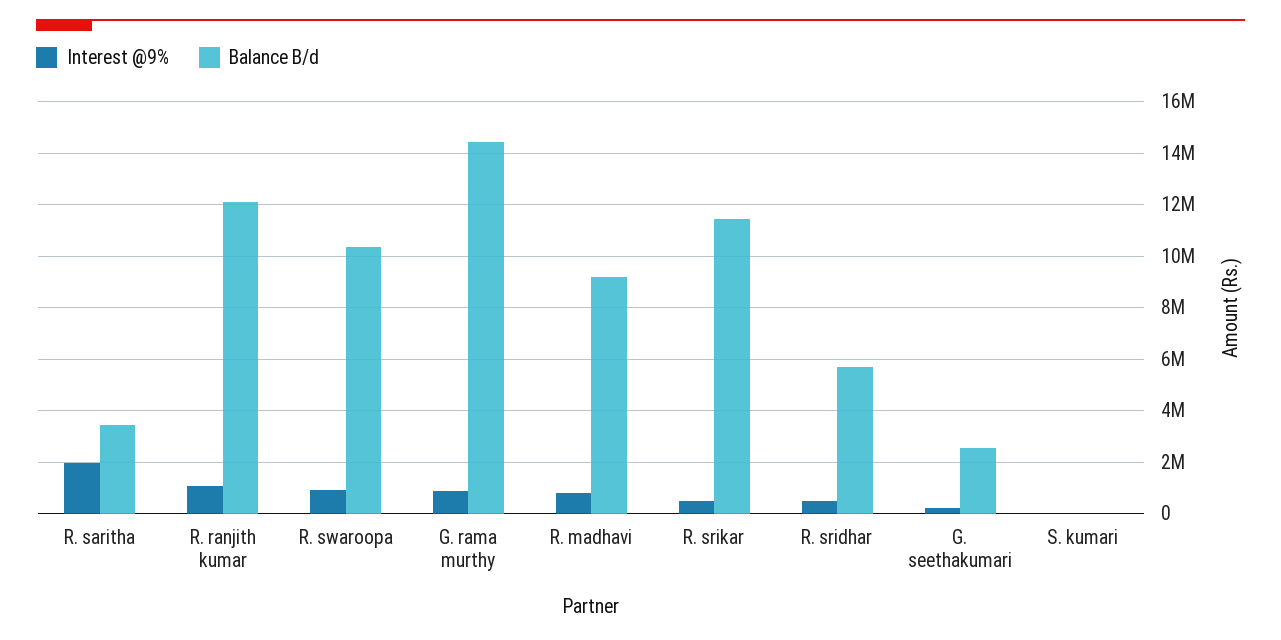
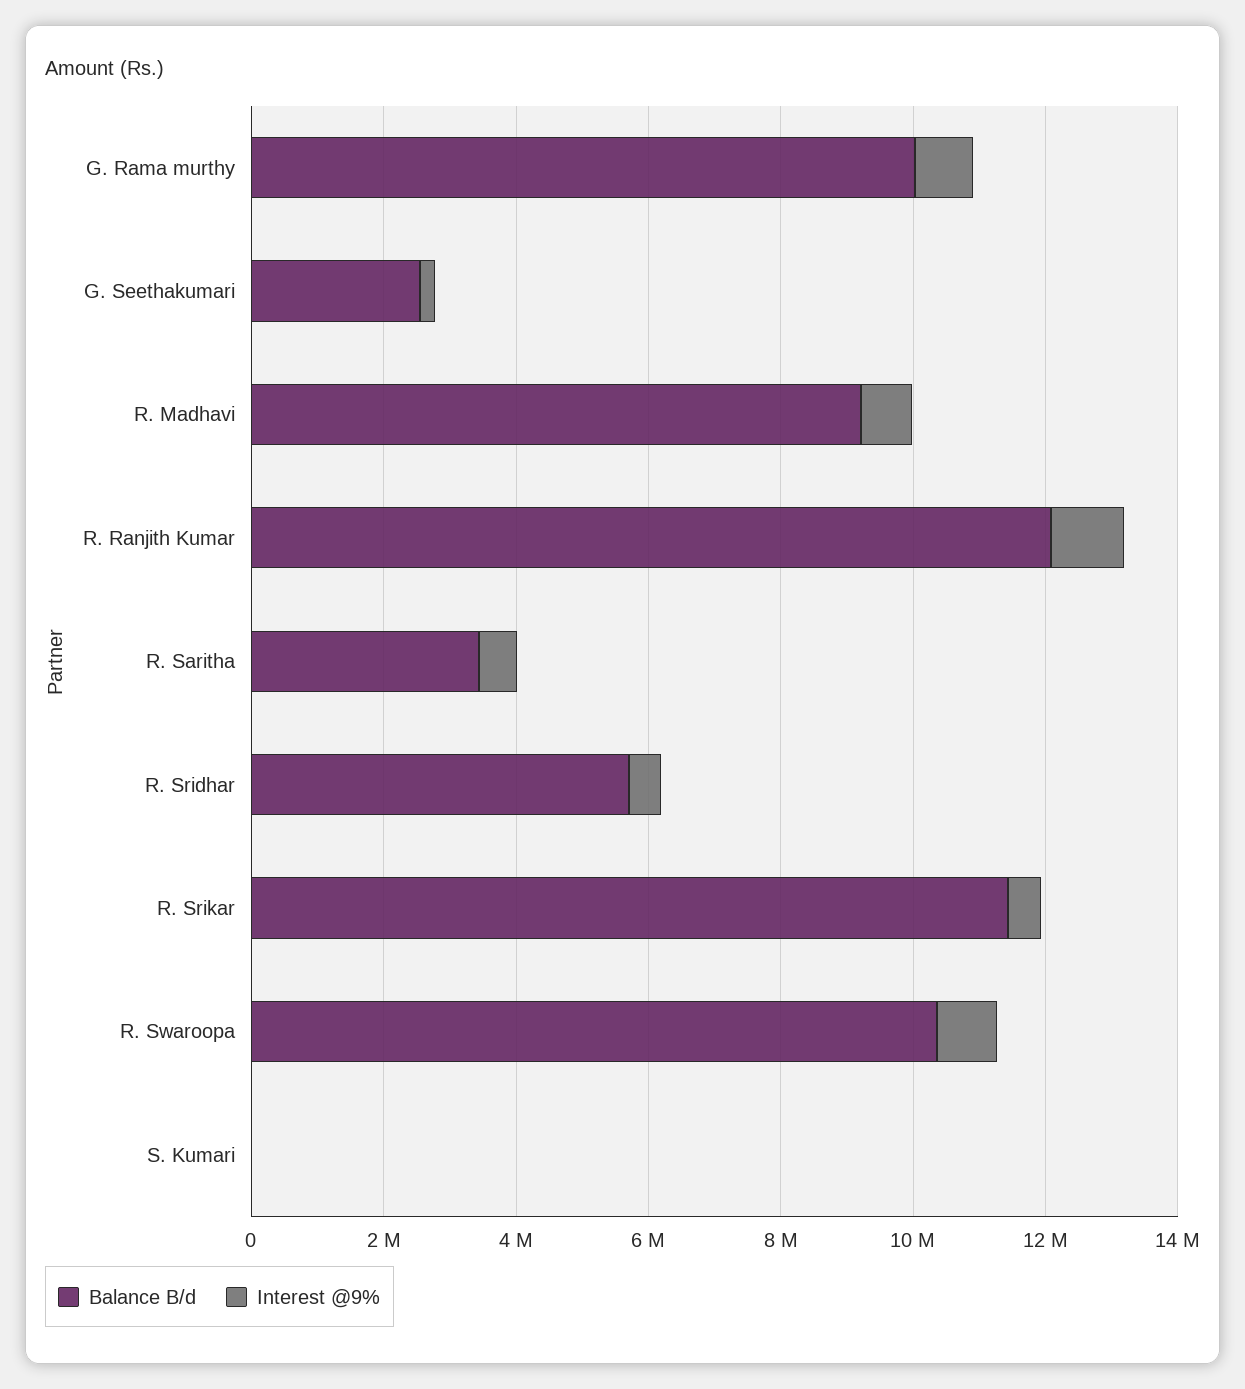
  {
    "Interest @9%": {
-     "R. saritha": 2000000,
+     "R. saritha": 500000,
      "R. ranjith kumar": 1000000,
      "R. swaroopa": 1000000,
      "G. rama murthy": 750000,
      "R. madhavi": 750000,
      "R. srikar": 500000,
      "R. sridhar": 500000,
      "G. seethakumari": 250000,
      "S. kumari": 0
    },
    "Balance B/d": {
      "R. saritha": 3500000,
      "R. ranjith kumar": 12000000,
      "R. swaroopa": 10250000,
-     "G. rama murthy": 14500000,
+     "G. rama murthy": 10000000,
      "R. madhavi": 9250000,
      "R. srikar": 11500000,
      "R. sridhar": 5750000,
      "G. seethakumari": 2500000,
      "S. kumari": 0
    }
  }

